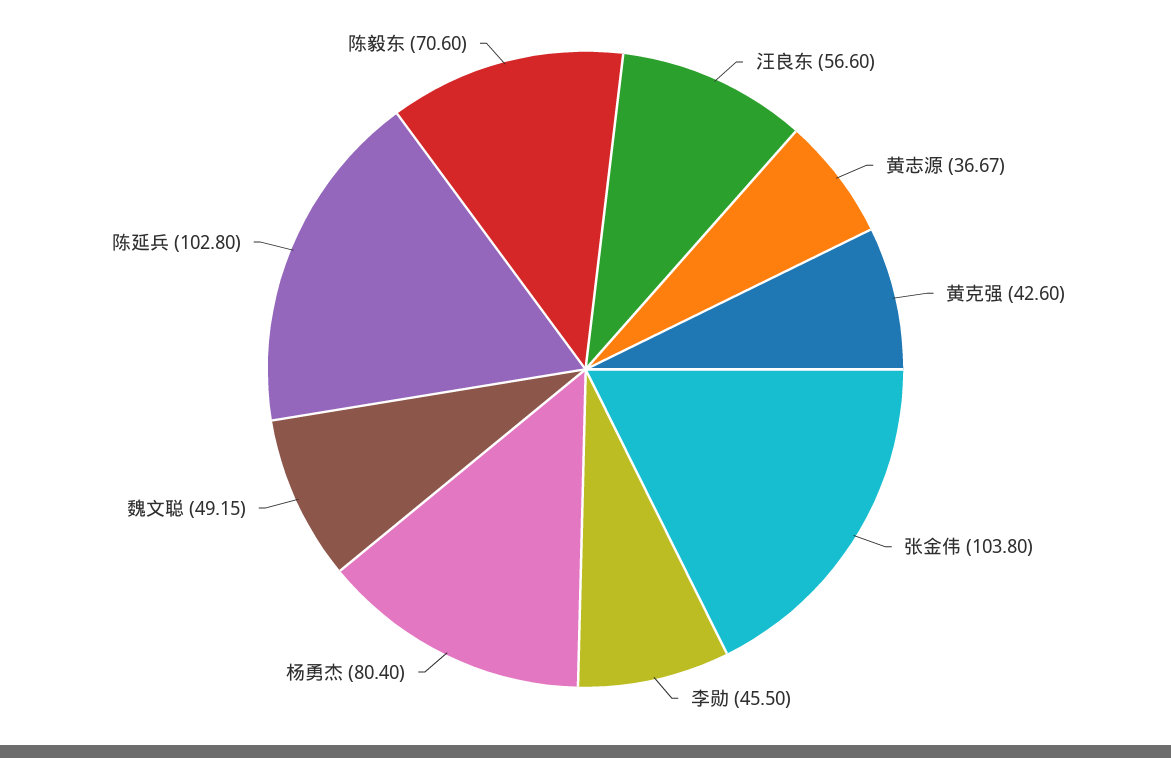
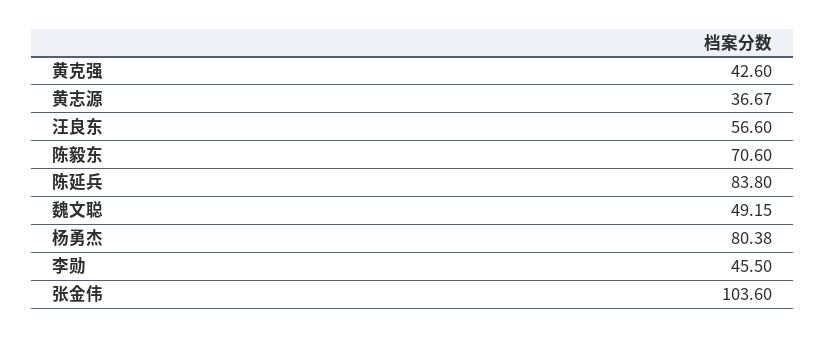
  {
    "汪良东": 56.6,
    "黄志源": 36.67,
    "黄克强": 42.6,
-   "张金伟": 103.8,
+   "张金伟": 103.6,
    "李勋": 45.5,
-   "杨勇杰": 80.4,
+   "杨勇杰": 80.38,
    "魏文聪": 49.15,
-   "陈延兵": 102.8,
+   "陈延兵": 83.8,
    "陈毅东": 70.6
  }

